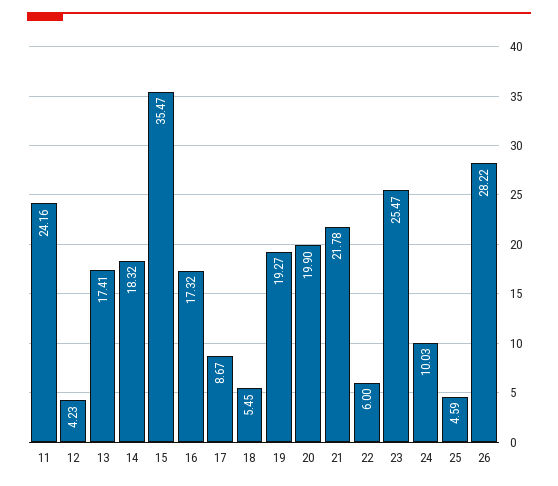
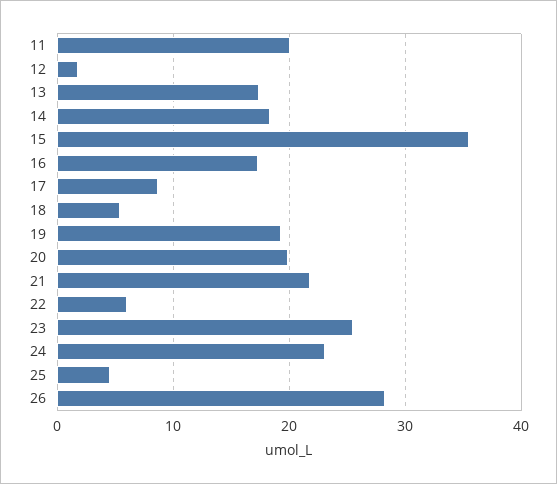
  {
-   "11": 24.16,
+   "11": 20,
-   "12": 4.23,
+   "12": 2,
    "13": 17.41,
    "14": 18.32,
    "15": 35.47,
    "16": 17.32,
    "17": 8.67,
    "18": 5.45,
    "19": 19.27,
    "20": 19.9,
    "21": 21.78,
    "22": 6,
    "23": 25.47,
-   "24": 10.03,
+   "24": 23,
    "25": 4.59,
    "26": 28.22
  }

